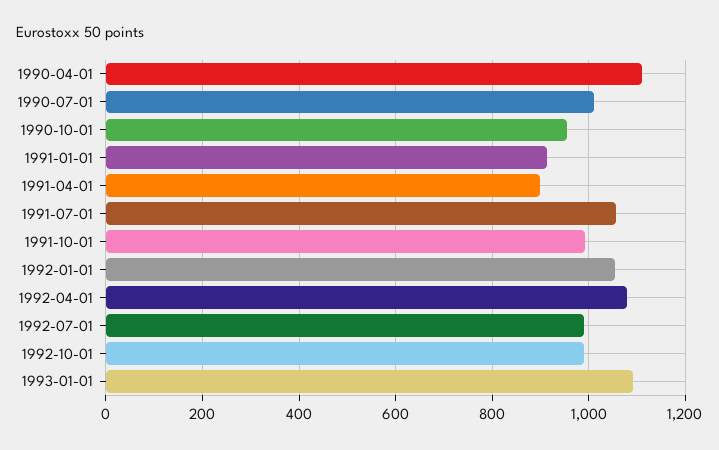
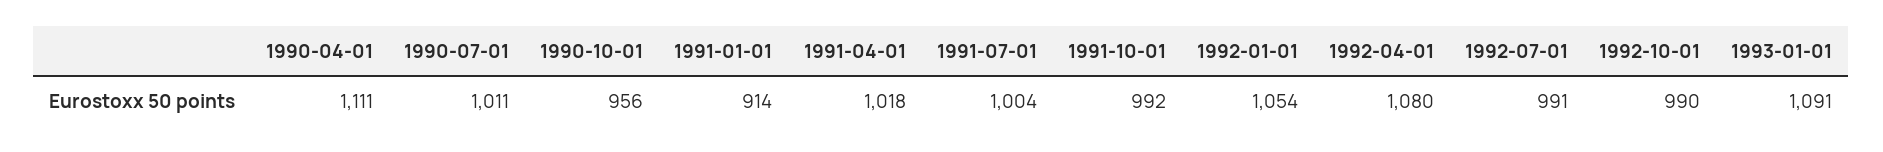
  {
    "1990-04-01": 1111,
    "1990-07-01": 1011,
    "1990-10-01": 956,
    "1991-01-01": 914,
-   "1991-04-01": 900,
+   "1991-04-01": 1018,
-   "1991-07-01": 1060,
+   "1991-07-01": 1004,
    "1991-10-01": 992,
    "1992-01-01": 1054,
    "1992-04-01": 1080,
    "1992-07-01": 991,
    "1992-10-01": 990,
    "1993-01-01": 1091
  }

